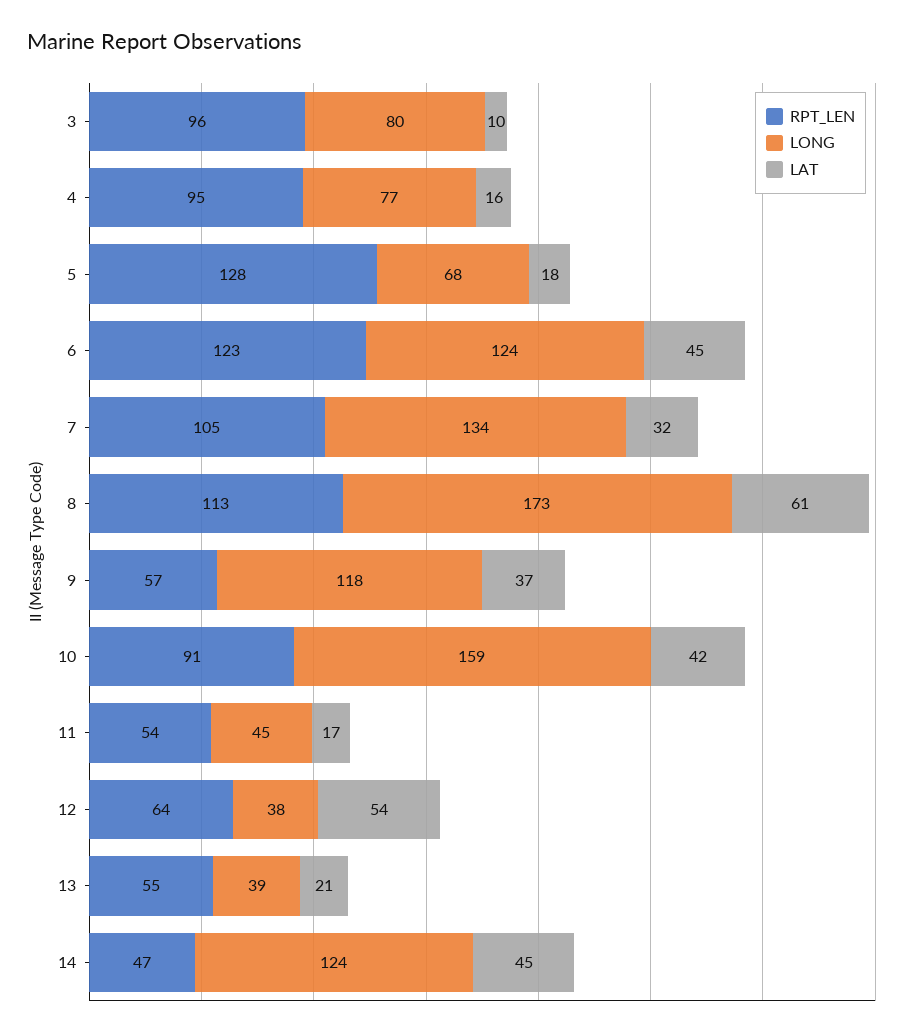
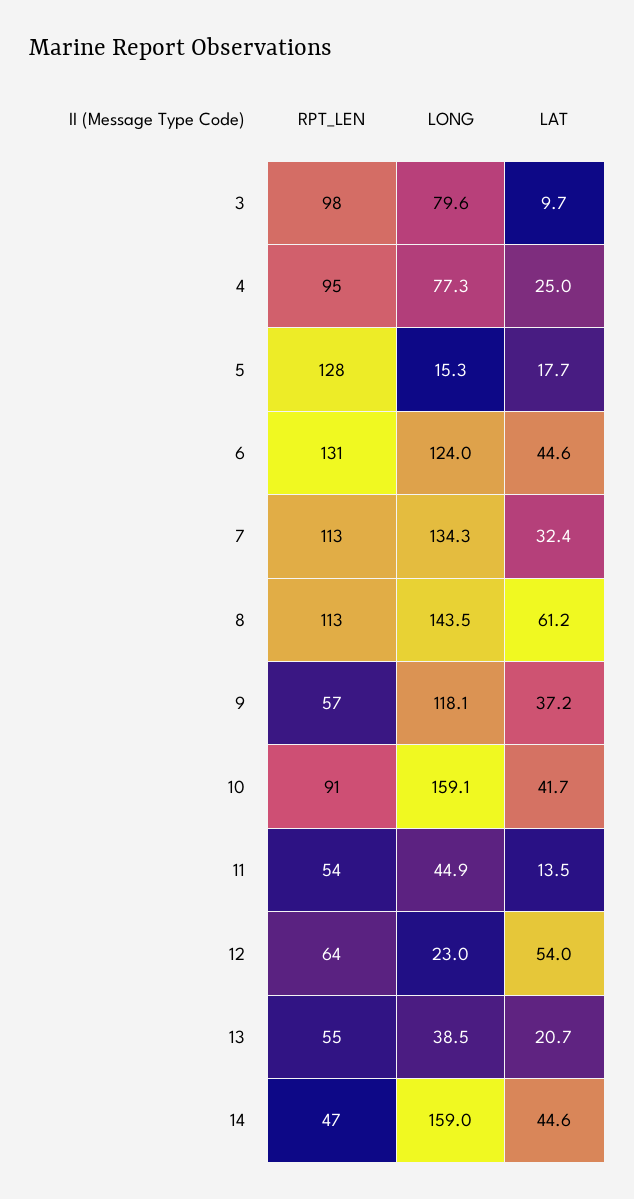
  {
    "RPT_LEN": {
-     "3": 96,
+     "3": 98,
      "4": 95,
      "5": 128,
-     "6": 123,
+     "6": 131,
-     "7": 105,
+     "7": 113,
      "8": 113,
      "9": 57,
      "10": 91,
      "11": 54,
      "12": 64,
      "13": 55,
      "14": 47
    },
    "LONG": {
      "3": 79.6,
      "4": 77.3,
-     "5": 68,
+     "5": 15.3,
      "6": 124,
      "7": 134.3,
-     "8": 173,
+     "8": 143.5,
      "9": 118.1,
      "10": 159.1,
      "11": 44.9,
-     "12": 38,
+     "12": 23,
      "13": 38.5,
-     "14": 124
+     "14": 159
    },
    "LAT": {
      "3": 9.7,
-     "4": 16,
+     "4": 25,
      "5": 17.7,
      "6": 44.6,
      "7": 32.4,
      "8": 61.2,
      "9": 37.2,
      "10": 41.7,
-     "11": 17,
+     "11": 13.5,
      "12": 54,
      "13": 20.7,
      "14": 44.6
    }
  }

